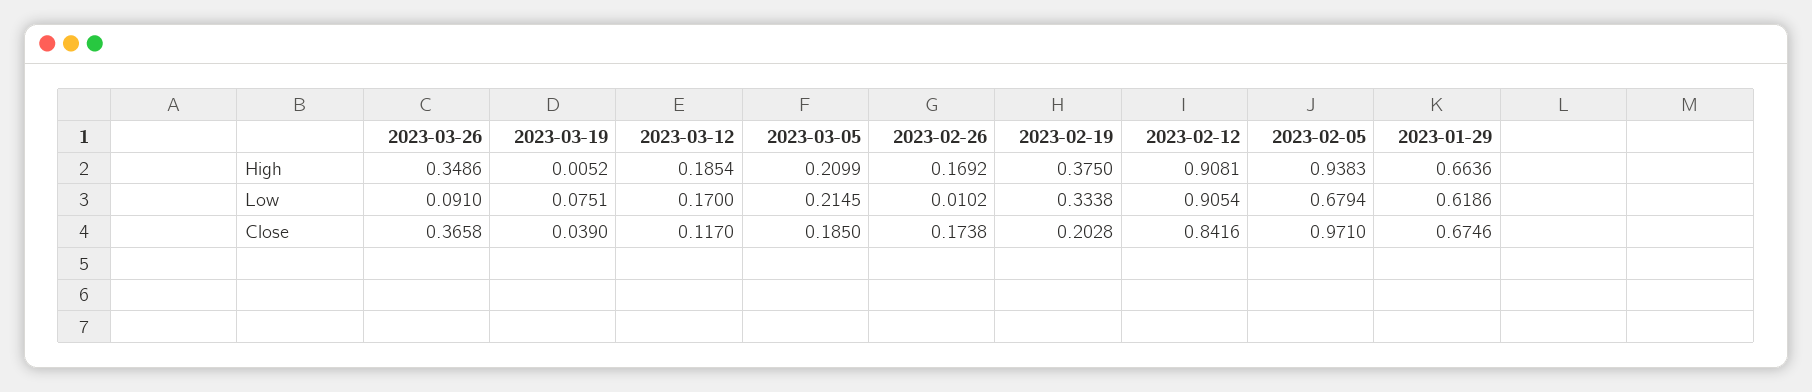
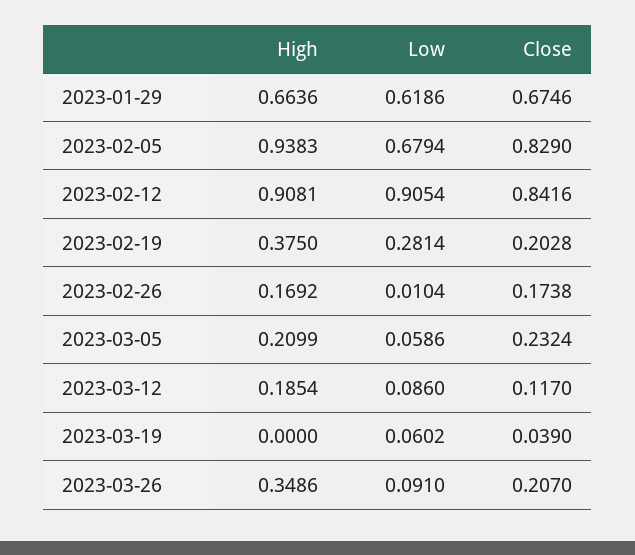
  {
    "2023-03-26": {
      "High": 0.3486,
      "Low": 0.091,
-     "Close": 0.3658
+     "Close": 0.207
    },
    "2023-03-19": {
-     "High": 0.0052,
+     "High": 0,
-     "Low": 0.0751,
+     "Low": 0.0602,
      "Close": 0.039
    },
    "2023-03-12": {
      "High": 0.1854,
-     "Low": 0.17,
+     "Low": 0.086,
      "Close": 0.117
    },
    "2023-03-05": {
      "High": 0.2099,
-     "Low": 0.2145,
+     "Low": 0.0586,
-     "Close": 0.185
+     "Close": 0.2324
    },
    "2023-02-26": {
      "High": 0.1692,
-     "Low": 0.0102,
+     "Low": 0.0104,
      "Close": 0.1738
    },
    "2023-02-19": {
      "High": 0.375,
-     "Low": 0.3338,
+     "Low": 0.2814,
      "Close": 0.2028
    },
    "2023-02-12": {
      "High": 0.9081,
      "Low": 0.9054,
      "Close": 0.8416
    },
    "2023-02-05": {
      "High": 0.9383,
      "Low": 0.6794,
-     "Close": 0.971
+     "Close": 0.829
    },
    "2023-01-29": {
      "High": 0.6636,
      "Low": 0.6186,
      "Close": 0.6746
    }
  }

